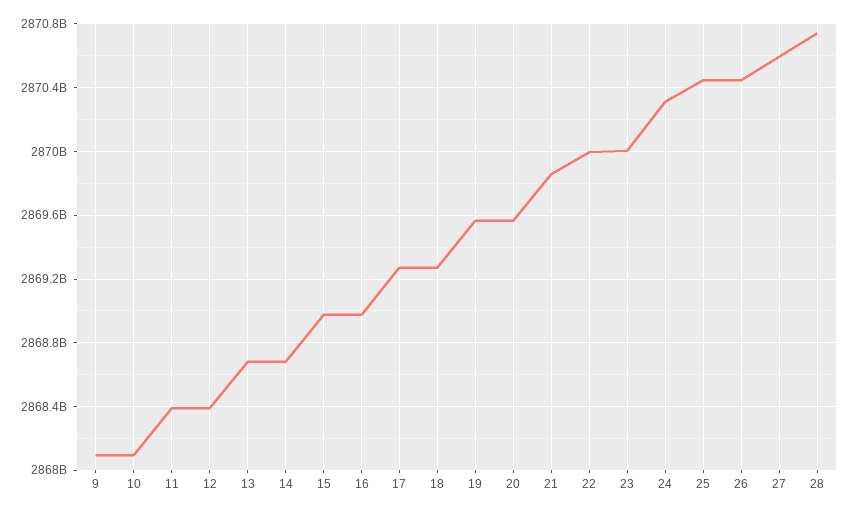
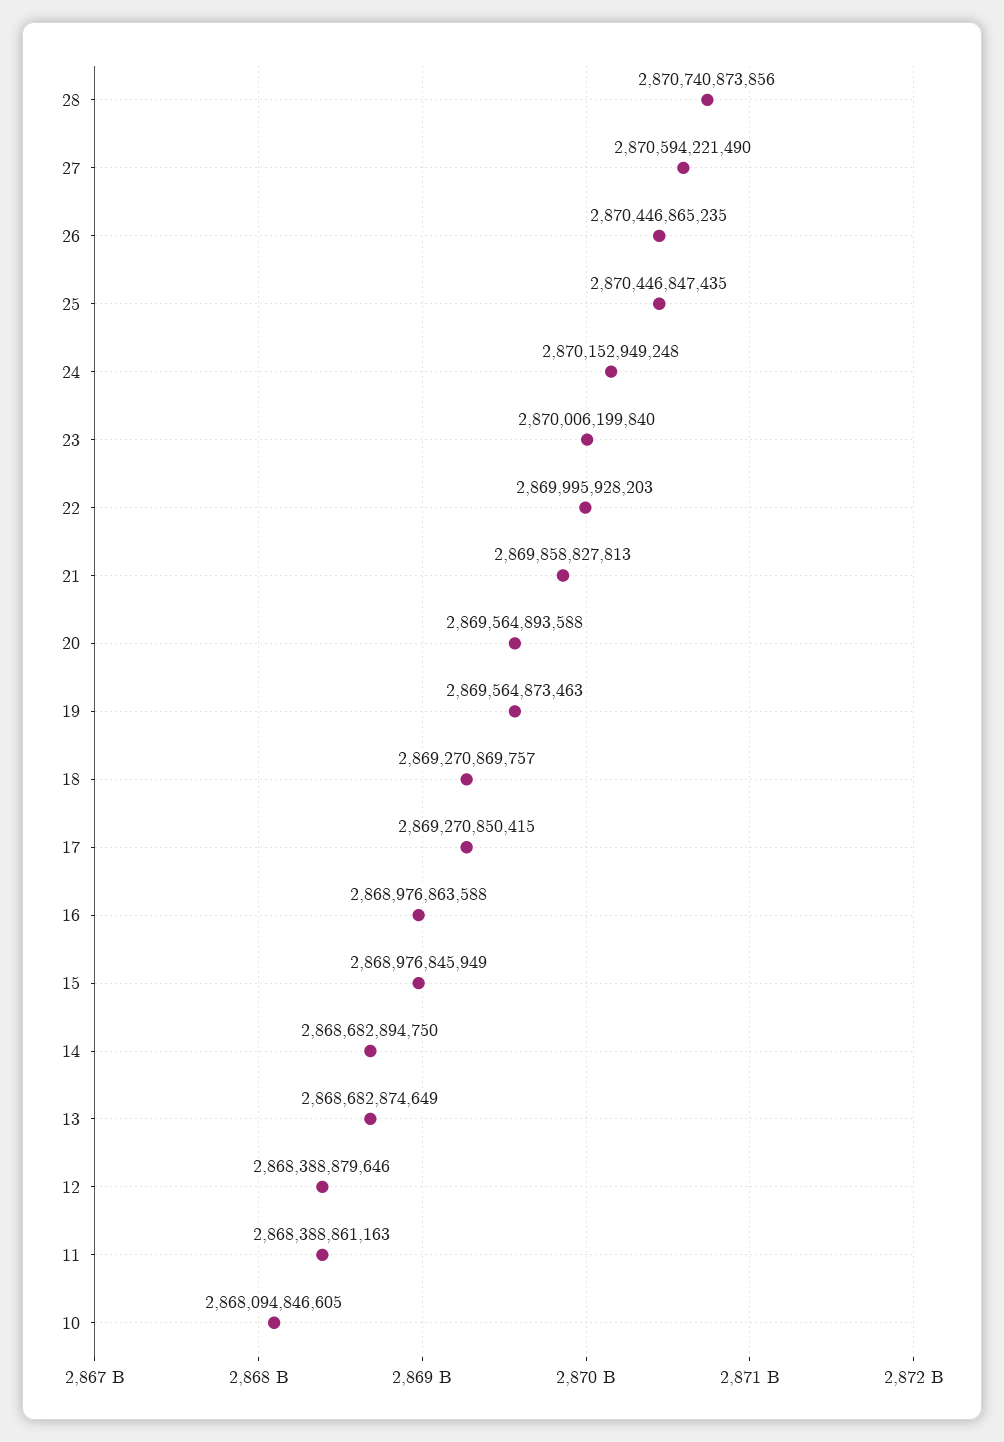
  {
-   "9": 2868100000000,
    "10": 2868094846605,
    "11": 2868388861163,
    "12": 2868388879646,
    "13": 2868682874649,
    "14": 2868682894750,
    "15": 2868976845949,
    "16": 2868976863588,
    "17": 2869270850415,
    "18": 2869270869757,
    "19": 2869564873463,
    "20": 2869564893588,
    "21": 2869858827813,
    "22": 2869995928203,
    "23": 2870006199840,
-   "24": 2870300000000,
+   "24": 2870152949248,
    "25": 2870446847435,
    "26": 2870446865235,
    "27": 2870594221490,
    "28": 2870740873856
  }

